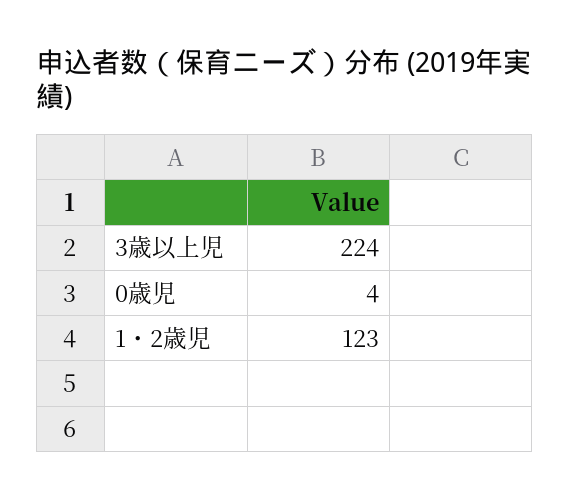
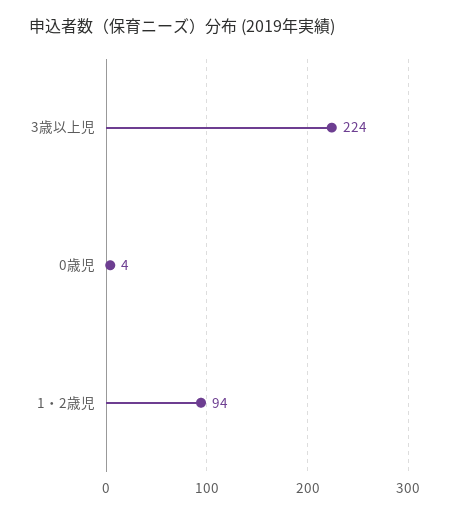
  {
    "3歳以上児": 224,
    "0歳児": 4,
-   "1・2歳児": 123
+   "1・2歳児": 94
  }

